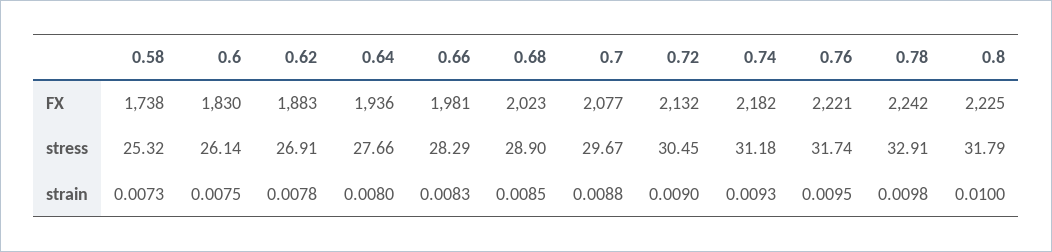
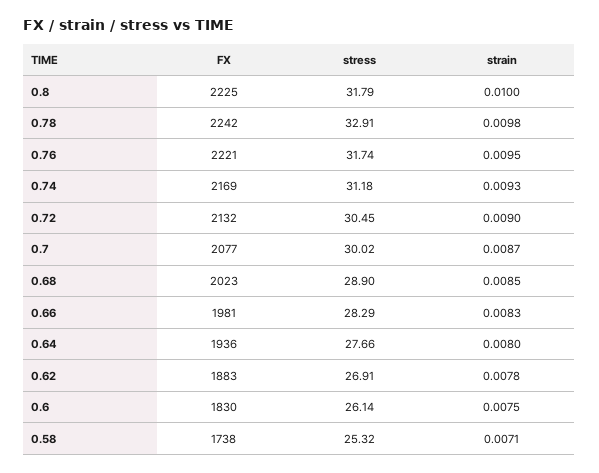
  {
    "0.58": {
      "FX": 1738,
      "stress": 25.32,
-     "strain": 0.0073
+     "strain": 0.0071
    },
    "0.6": {
      "FX": 1830,
      "stress": 26.14,
      "strain": 0.0075
    },
    "0.62": {
      "FX": 1883,
      "stress": 26.91,
      "strain": 0.0078
    },
    "0.64": {
      "FX": 1936,
      "stress": 27.66,
      "strain": 0.008
    },
    "0.66": {
      "FX": 1981,
      "stress": 28.29,
      "strain": 0.0083
    },
    "0.68": {
      "FX": 2023,
      "stress": 28.9,
      "strain": 0.0085
    },
    "0.7": {
      "FX": 2077,
-     "stress": 29.67,
+     "stress": 30.02,
-     "strain": 0.0088
+     "strain": 0.0087
    },
    "0.72": {
      "FX": 2132,
      "stress": 30.45,
      "strain": 0.009
    },
    "0.74": {
-     "FX": 2182,
+     "FX": 2169,
      "stress": 31.18,
      "strain": 0.0093
    },
    "0.76": {
      "FX": 2221,
      "stress": 31.74,
      "strain": 0.0095
    },
    "0.78": {
      "FX": 2242,
      "stress": 32.91,
      "strain": 0.0098
    },
    "0.8": {
      "FX": 2225,
      "stress": 31.79,
      "strain": 0.01
    }
  }

